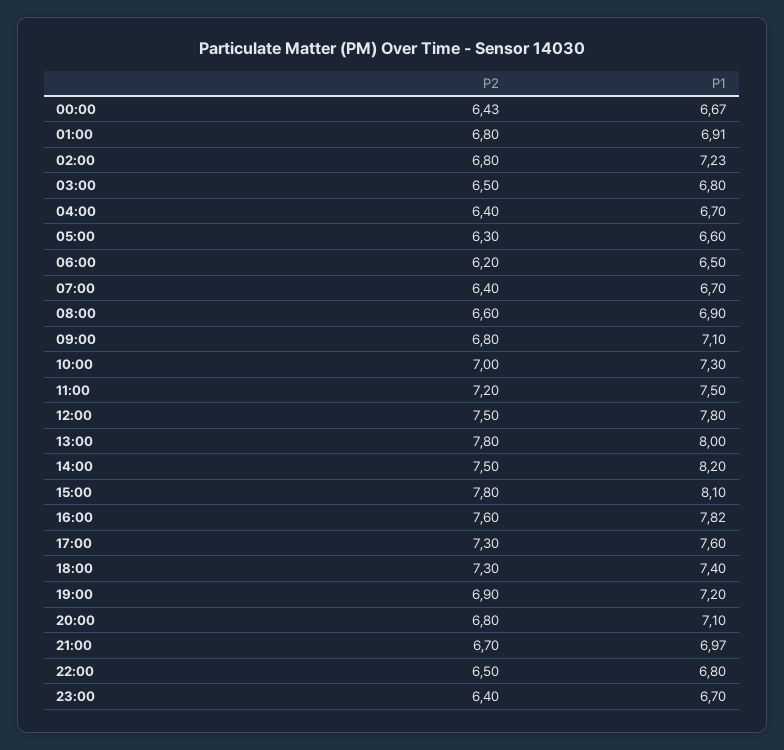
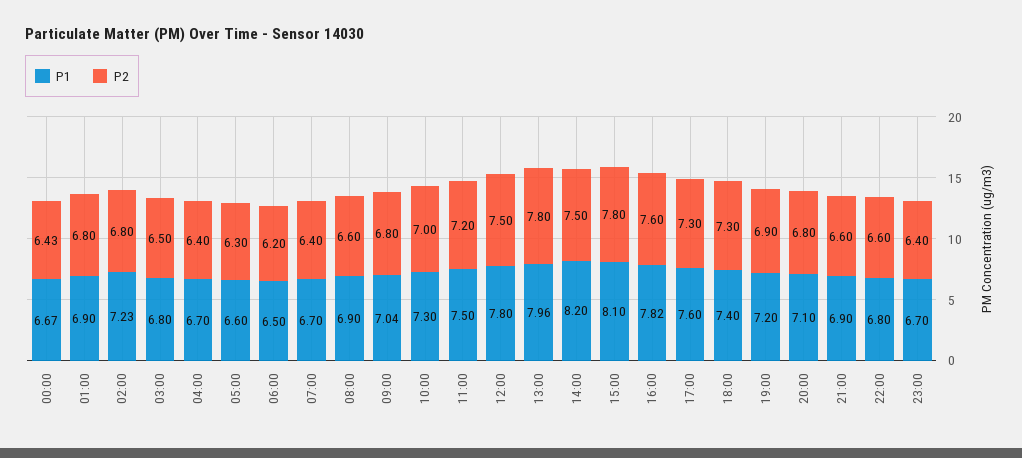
  {
    "P2": {
      "00:00": 6.43,
      "01:00": 6.8,
      "02:00": 6.8,
      "03:00": 6.5,
      "04:00": 6.4,
      "05:00": 6.3,
      "06:00": 6.2,
      "07:00": 6.4,
      "08:00": 6.6,
      "09:00": 6.8,
      "10:00": 7,
      "11:00": 7.2,
      "12:00": 7.5,
      "13:00": 7.8,
      "14:00": 7.5,
      "15:00": 7.8,
      "16:00": 7.6,
      "17:00": 7.3,
      "18:00": 7.3,
      "19:00": 6.9,
      "20:00": 6.8,
-     "21:00": 6.7,
+     "21:00": 6.6,
-     "22:00": 6.5,
+     "22:00": 6.6,
      "23:00": 6.4
    },
    "P1": {
      "00:00": 6.67,
-     "01:00": 6.91,
+     "01:00": 6.9,
      "02:00": 7.23,
      "03:00": 6.8,
      "04:00": 6.7,
      "05:00": 6.6,
      "06:00": 6.5,
      "07:00": 6.7,
      "08:00": 6.9,
-     "09:00": 7.1,
+     "09:00": 7.04,
      "10:00": 7.3,
      "11:00": 7.5,
      "12:00": 7.8,
-     "13:00": 8,
+     "13:00": 7.96,
      "14:00": 8.2,
      "15:00": 8.1,
      "16:00": 7.82,
      "17:00": 7.6,
      "18:00": 7.4,
      "19:00": 7.2,
      "20:00": 7.1,
-     "21:00": 6.97,
+     "21:00": 6.9,
      "22:00": 6.8,
      "23:00": 6.7
    }
  }

